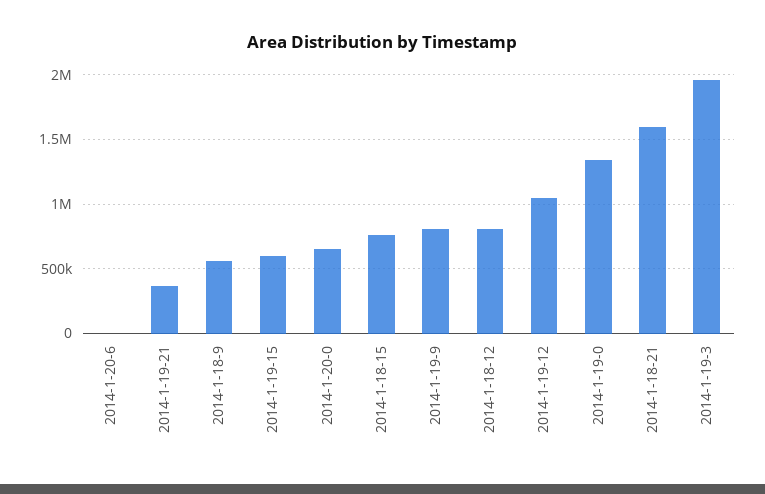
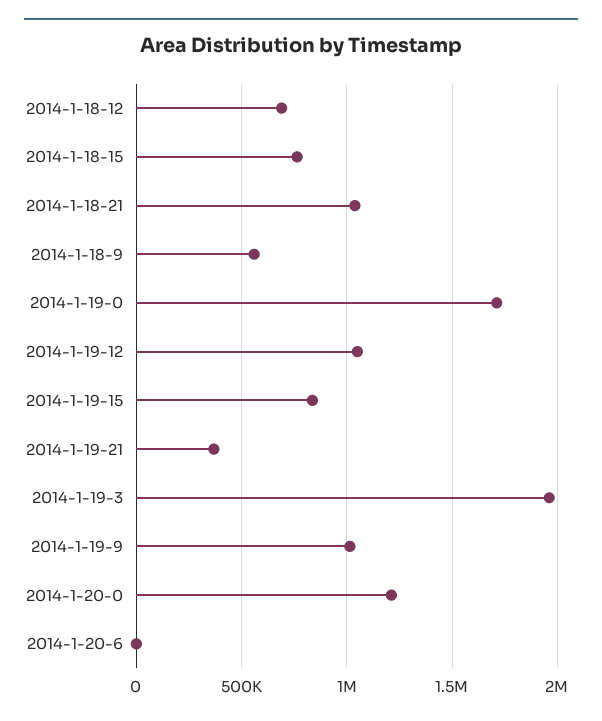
  {
    "2014-1-20-6": 0,
    "2014-1-19-21": 350000,
    "2014-1-18-9": 550000,
-   "2014-1-19-15": 600000,
+   "2014-1-19-15": 850000,
-   "2014-1-20-0": 650000,
+   "2014-1-20-0": 1200000,
    "2014-1-18-15": 750000,
-   "2014-1-19-9": 800000,
+   "2014-1-19-9": 1000000,
-   "2014-1-18-12": 800000,
+   "2014-1-18-12": 700000,
    "2014-1-19-12": 1050000,
-   "2014-1-19-0": 1350000,
+   "2014-1-19-0": 1700000,
-   "2014-1-18-21": 1600000,
+   "2014-1-18-21": 1050000,
    "2014-1-19-3": 1950000
  }

